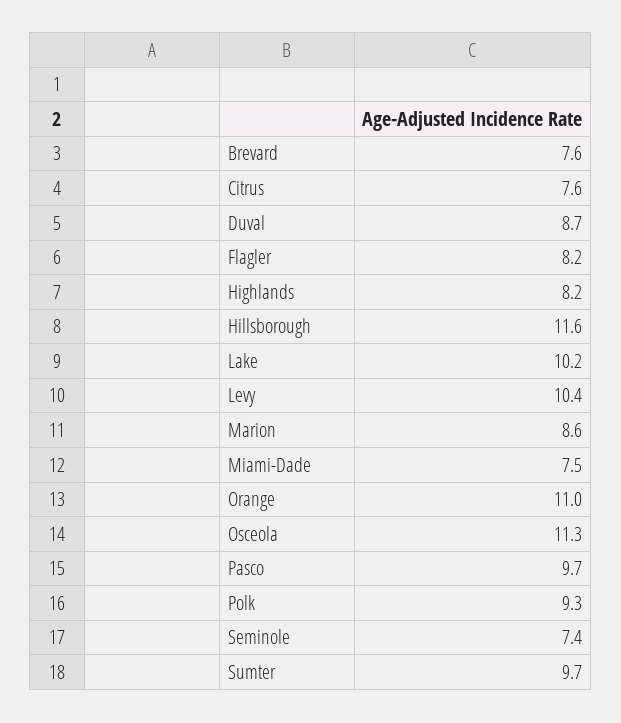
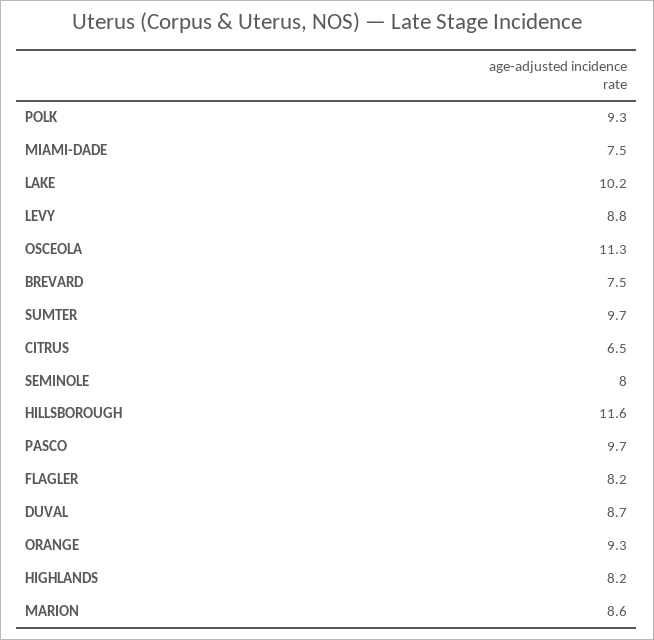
  {
-   "Brevard": 7.6,
+   "Brevard": 7.5,
-   "Citrus": 7.6,
+   "Citrus": 6.5,
    "Duval": 8.7,
    "Flagler": 8.2,
    "Highlands": 8.2,
    "Hillsborough": 11.6,
    "Lake": 10.2,
-   "Levy": 10.4,
+   "Levy": 8.8,
    "Marion": 8.6,
    "Miami-Dade": 7.5,
-   "Orange": 11,
+   "Orange": 9.3,
    "Osceola": 11.3,
    "Pasco": 9.7,
    "Polk": 9.3,
-   "Seminole": 7.4,
+   "Seminole": 8,
    "Sumter": 9.7
  }

